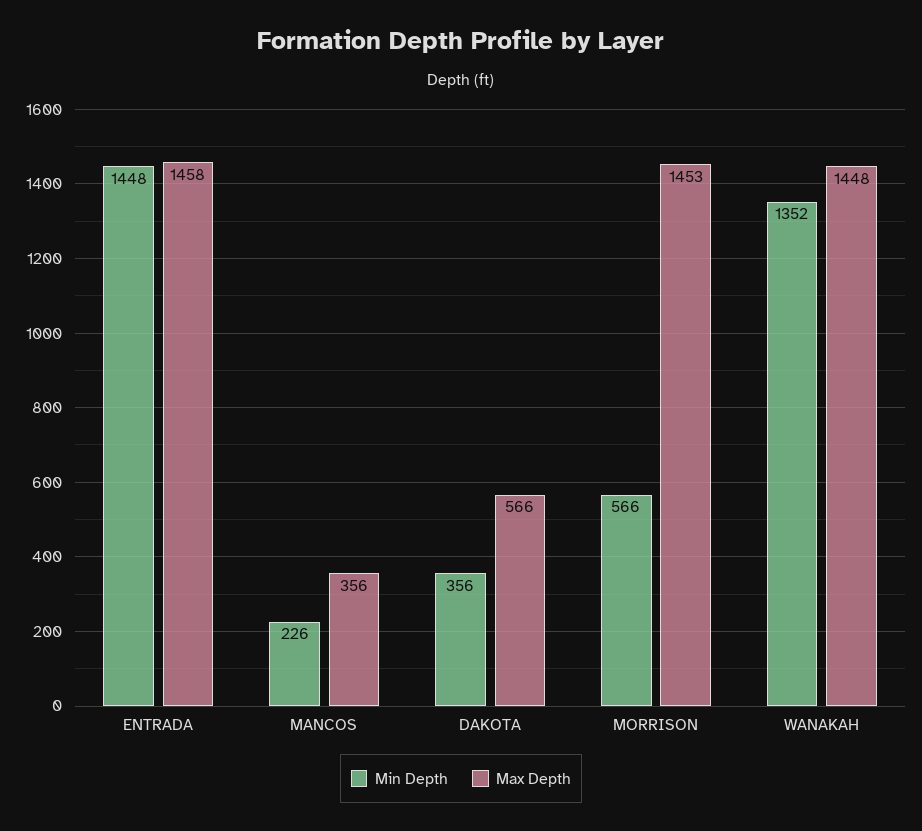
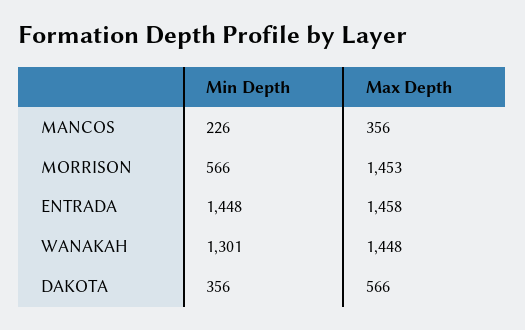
  {
    "Min Depth": {
      "ENTRADA": 1448,
      "MANCOS": 226,
      "DAKOTA": 356,
      "MORRISON": 566,
-     "WANAKAH": 1352
+     "WANAKAH": 1301
    },
    "Max Depth": {
      "ENTRADA": 1458,
      "MANCOS": 356,
      "DAKOTA": 566,
      "MORRISON": 1453,
      "WANAKAH": 1448
    }
  }

